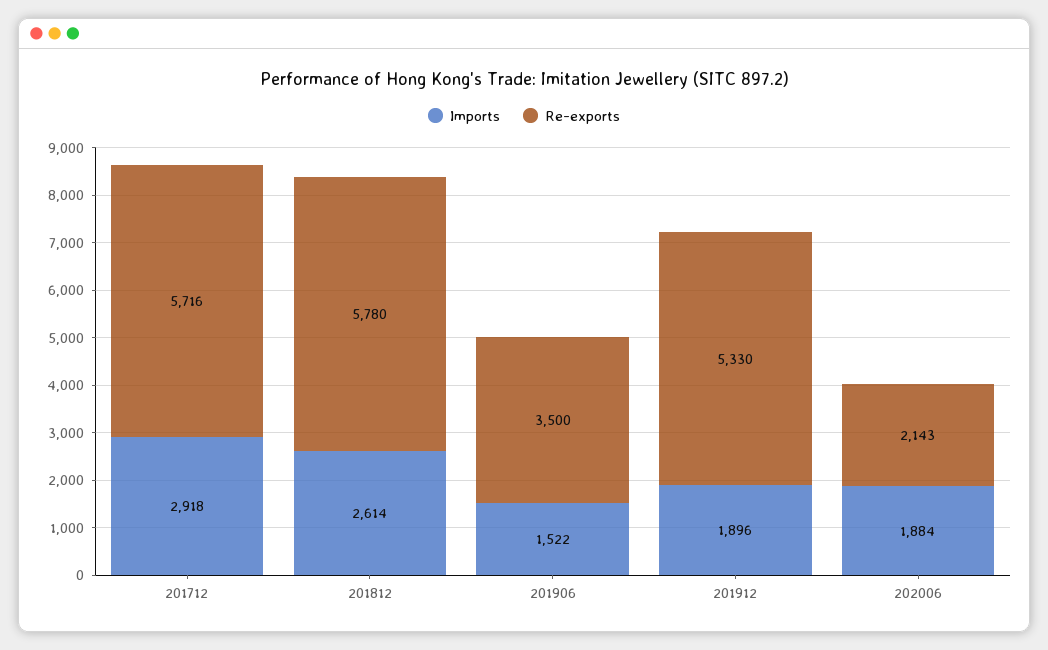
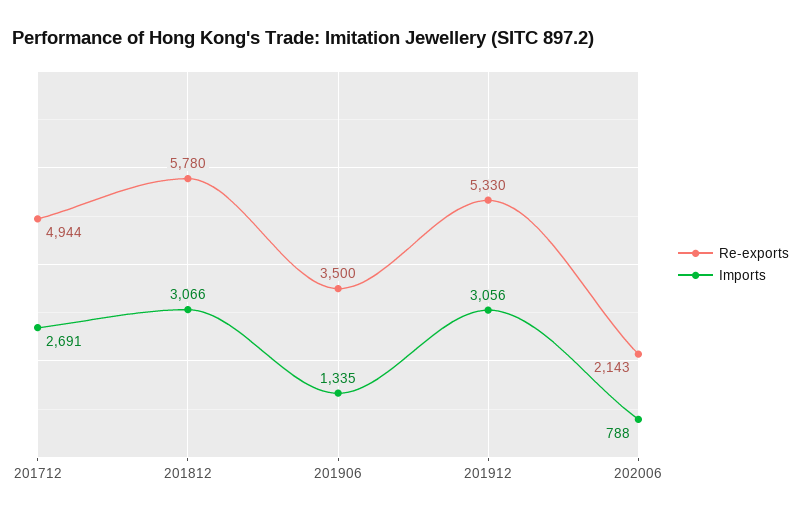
  {
    "Imports": {
-     "201712": 2918,
+     "201712": 2691,
-     "201812": 2614,
+     "201812": 3066,
-     "201906": 1522,
+     "201906": 1335,
-     "201912": 1896,
+     "201912": 3056,
-     "202006": 1884
+     "202006": 788
    },
    "Re-exports": {
-     "201712": 5716,
+     "201712": 4944,
      "201812": 5780,
      "201906": 3500,
      "201912": 5330,
      "202006": 2143
    }
  }

